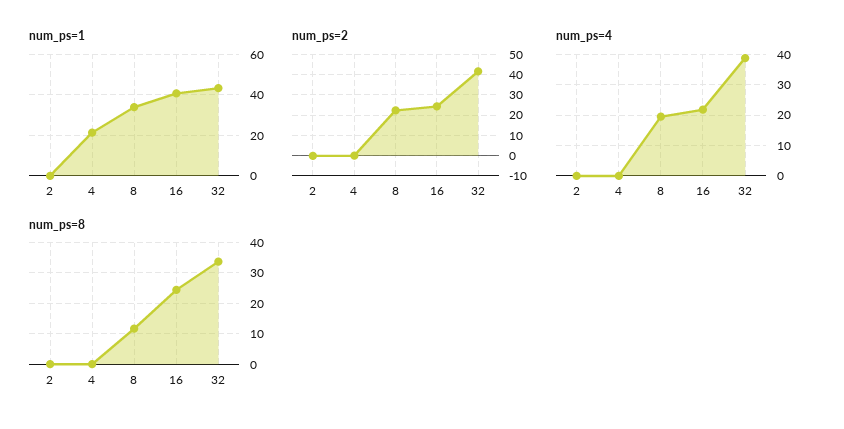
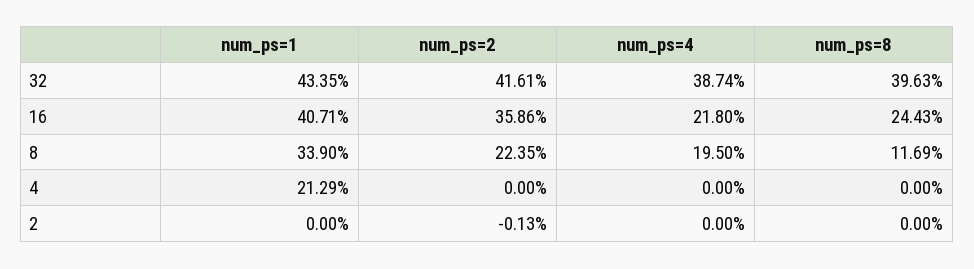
  {
    "num_ps=1": {
      "2": 0,
      "4": 21.29,
      "8": 33.9,
      "16": 40.71,
      "32": 43.35
    },
    "num_ps=2": {
      "2": -0.13,
      "4": 0,
      "8": 22.35,
-     "16": 25,
+     "16": 35.86,
      "32": 41.61
    },
    "num_ps=4": {
      "2": 0,
      "4": 0,
      "8": 19.5,
      "16": 21.8,
      "32": 38.74
    },
    "num_ps=8": {
      "2": 0,
      "4": 0,
      "8": 11.69,
      "16": 24.43,
-     "32": 34
+     "32": 39.63
    }
  }

